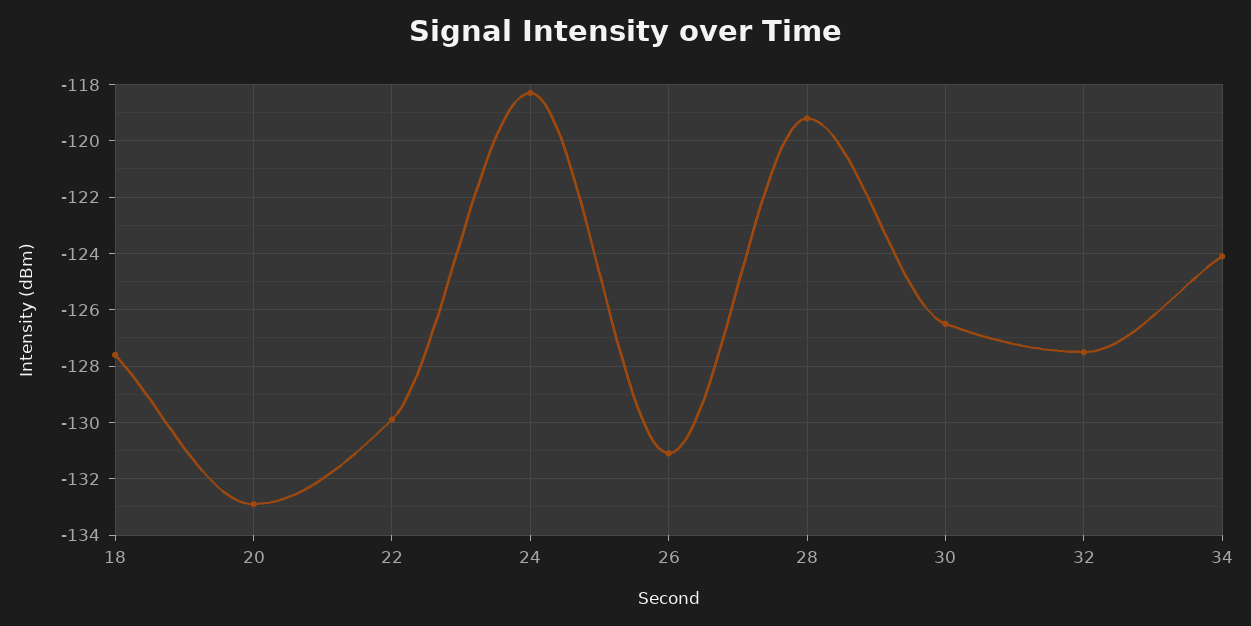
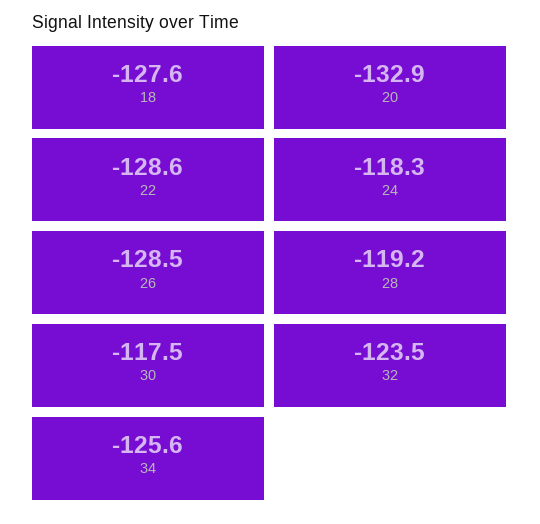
  {
    "18": -127.6,
    "20": -132.9,
-   "22": -130,
+   "22": -128.6,
    "24": -118.3,
-   "26": -131,
+   "26": -128.5,
    "28": -119.2,
-   "30": -126.5,
+   "30": -117.5,
-   "32": -127.5,
+   "32": -123.5,
-   "34": -124
+   "34": -125.6
  }

